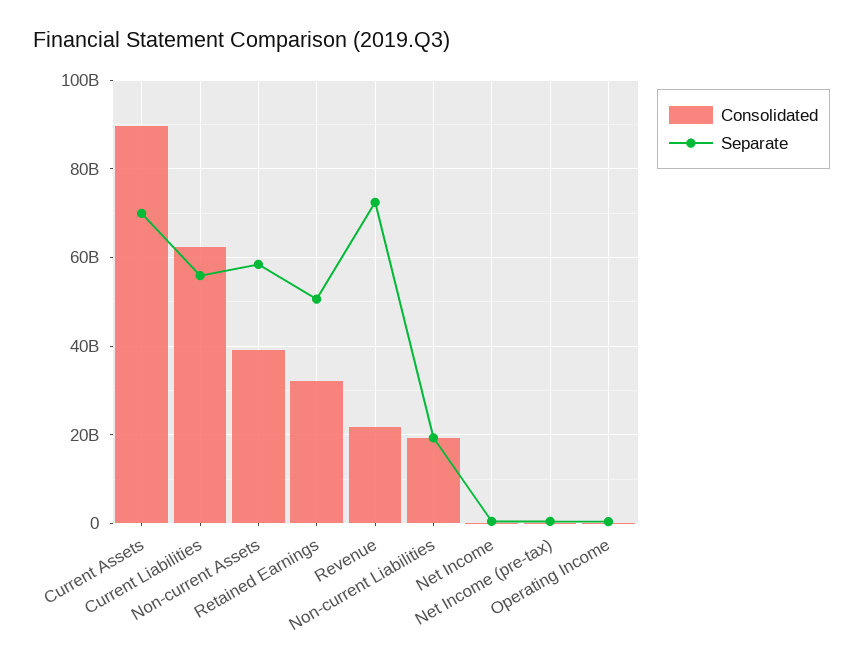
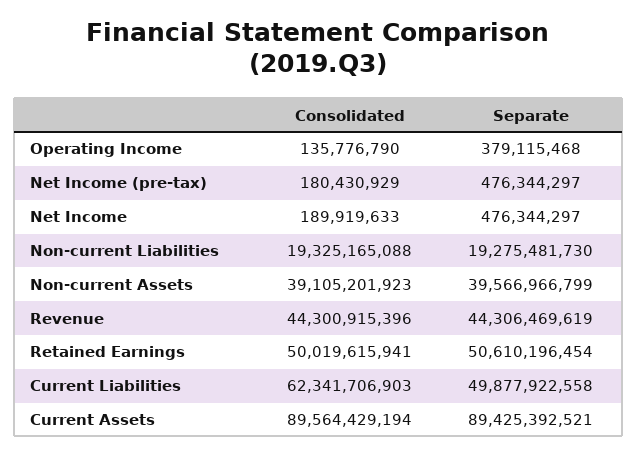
  {
    "Consolidated": {
      "Current Assets": 89564429194,
      "Current Liabilities": 62341706903,
      "Non-current Assets": 39105201923,
-     "Retained Earnings": 32000000000,
+     "Retained Earnings": 50019615941,
-     "Revenue": 22000000000,
+     "Revenue": 44300915396,
      "Non-current Liabilities": 19325165088,
      "Net Income": 189919633,
      "Net Income (pre-tax)": 180430929,
      "Operating Income": 135776790
    },
    "Separate": {
-     "Current Assets": 70000000000,
+     "Current Assets": 89425392521,
-     "Current Liabilities": 56000000000,
+     "Current Liabilities": 49877922558,
-     "Non-current Assets": 58000000000,
+     "Non-current Assets": 39566966799,
      "Retained Earnings": 50610196454,
-     "Revenue": 72000000000,
+     "Revenue": 44306469619,
      "Non-current Liabilities": 19275481730,
      "Net Income": 476344297,
      "Net Income (pre-tax)": 476344297,
      "Operating Income": 379115468
    }
  }

